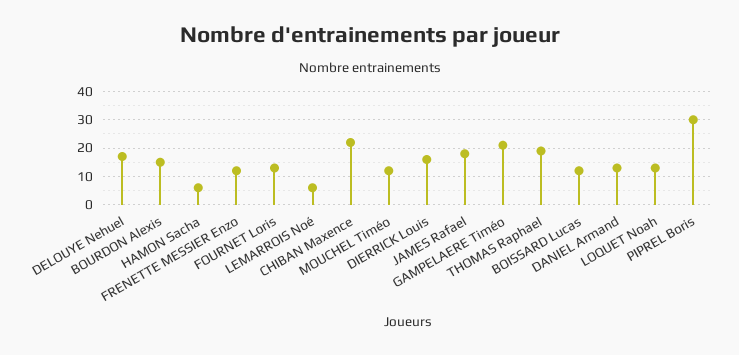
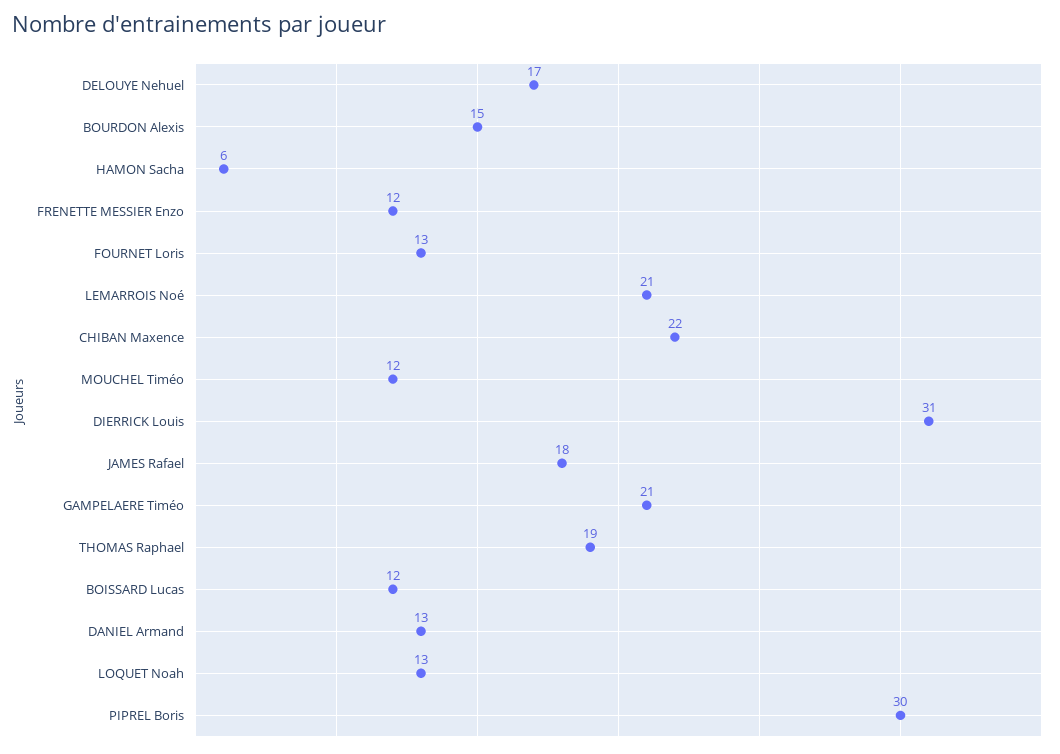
  {
    "DELOUYE Nehuel": 17,
    "BOURDON Alexis": 15,
    "HAMON Sacha": 6,
    "FRENETTE MESSIER Enzo": 12,
    "FOURNET Loris": 13,
-   "LEMARROIS Noé": 5,
+   "LEMARROIS Noé": 21,
    "CHIBAN Maxence": 22,
    "MOUCHEL Timéo": 12,
-   "DIERRICK Louis": 15,
+   "DIERRICK Louis": 31,
    "JAMES Rafael": 18,
    "GAMPELAERE Timéo": 21,
    "THOMAS Raphael": 19,
    "BOISSARD Lucas": 12,
    "DANIEL Armand": 13,
    "LOQUET Noah": 13,
    "PIPREL Boris": 30
  }

